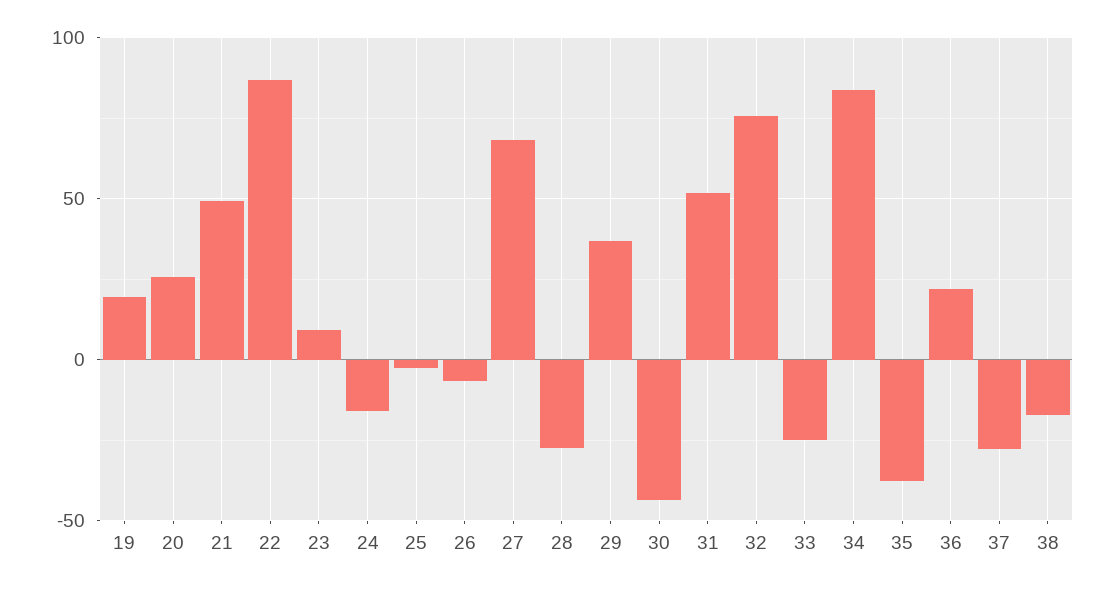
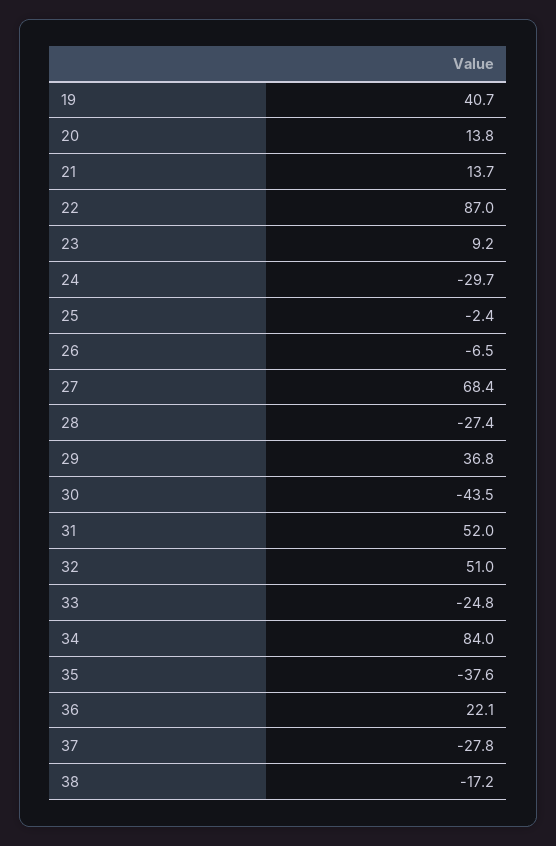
  {
-   "19": 20,
+   "19": 40.7,
-   "20": 25,
+   "20": 13.8,
-   "21": 50,
+   "21": 13.7,
    "22": 87,
    "23": 9.2,
-   "24": -15,
+   "24": -29.7,
    "25": -2.4,
    "26": -6.5,
    "27": 68.4,
    "28": -27.4,
    "29": 36.8,
    "30": -43.5,
    "31": 52,
-   "32": 75,
+   "32": 51,
    "33": -24.8,
    "34": 84,
    "35": -37.6,
    "36": 22.1,
    "37": -27.8,
    "38": -17.2
  }

